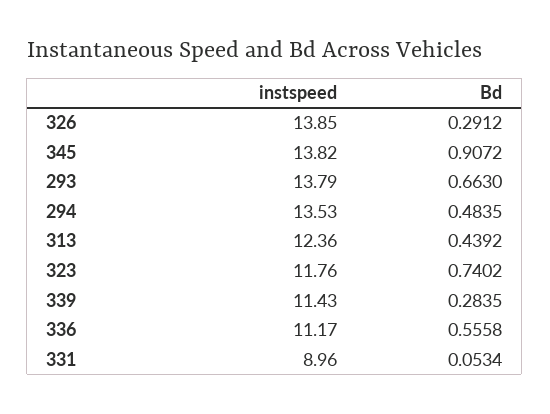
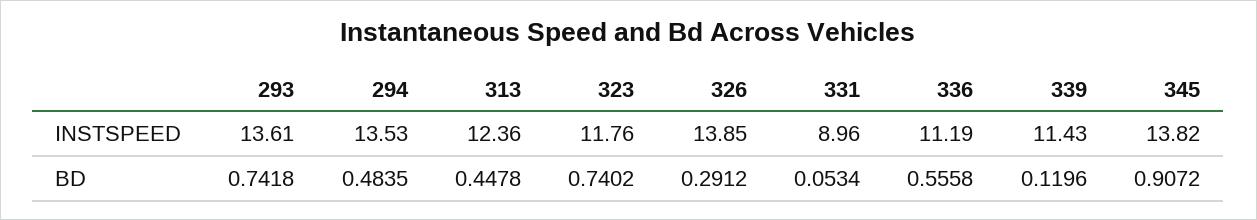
  {
    "instspeed": {
      "326": 13.85,
      "345": 13.82,
-     "293": 13.79,
+     "293": 13.61,
      "294": 13.53,
      "313": 12.36,
      "323": 11.76,
      "339": 11.43,
-     "336": 11.17,
+     "336": 11.19,
      "331": 8.96
    },
    "Bd": {
      "326": 0.2912,
      "345": 0.9072,
-     "293": 0.663,
+     "293": 0.7418,
      "294": 0.4835,
-     "313": 0.4392,
+     "313": 0.4478,
      "323": 0.7402,
-     "339": 0.2835,
+     "339": 0.1196,
      "336": 0.5558,
      "331": 0.0534
    }
  }

